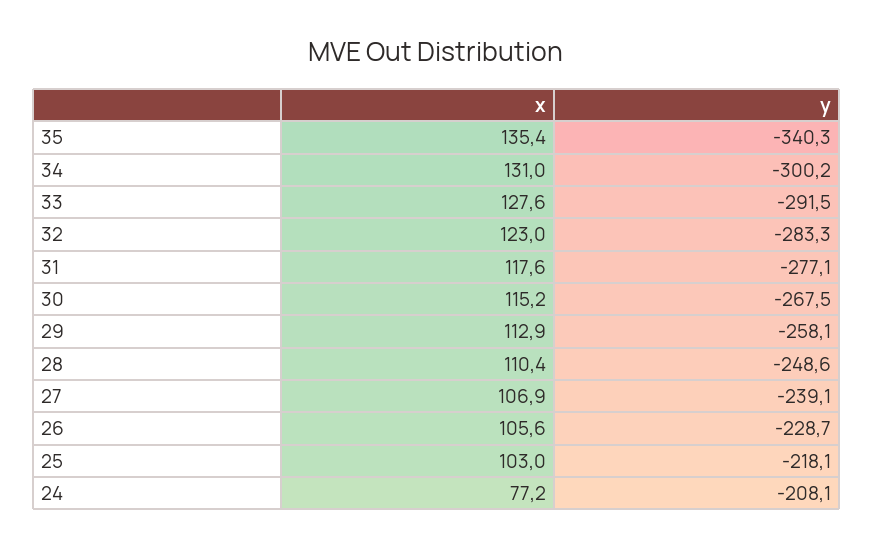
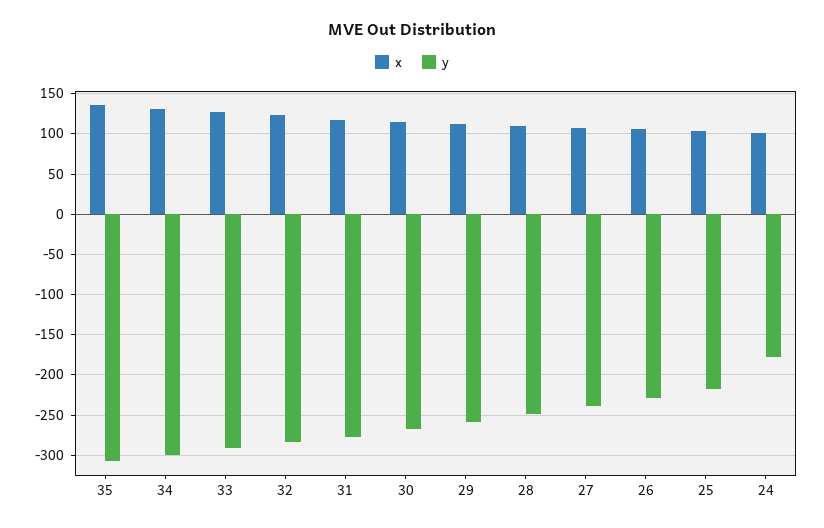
  {
    "x": {
      "35": 135.4,
      "34": 131,
      "33": 127.6,
      "32": 123,
      "31": 117.6,
      "30": 115.2,
      "29": 112.9,
      "28": 110.4,
      "27": 106.9,
      "26": 105.6,
      "25": 103,
-     "24": 77.2
+     "24": 100
    },
    "y": {
-     "35": -340.3,
+     "35": -310,
      "34": -300.2,
      "33": -291.5,
      "32": -283.3,
      "31": -277.1,
      "30": -267.5,
      "29": -258.1,
      "28": -248.6,
      "27": -239.1,
      "26": -228.7,
      "25": -218.1,
-     "24": -208.1
+     "24": -180
    }
  }

